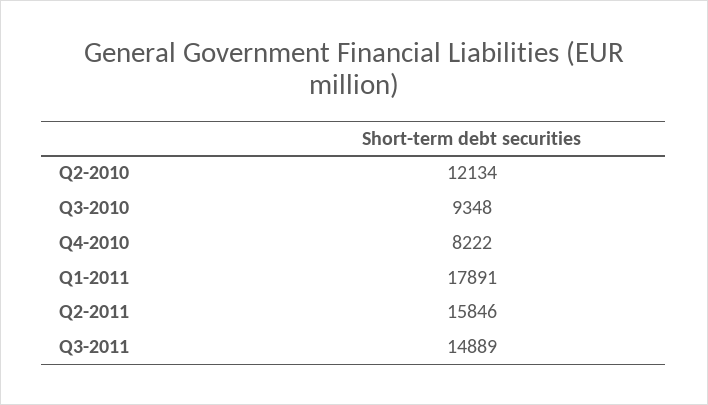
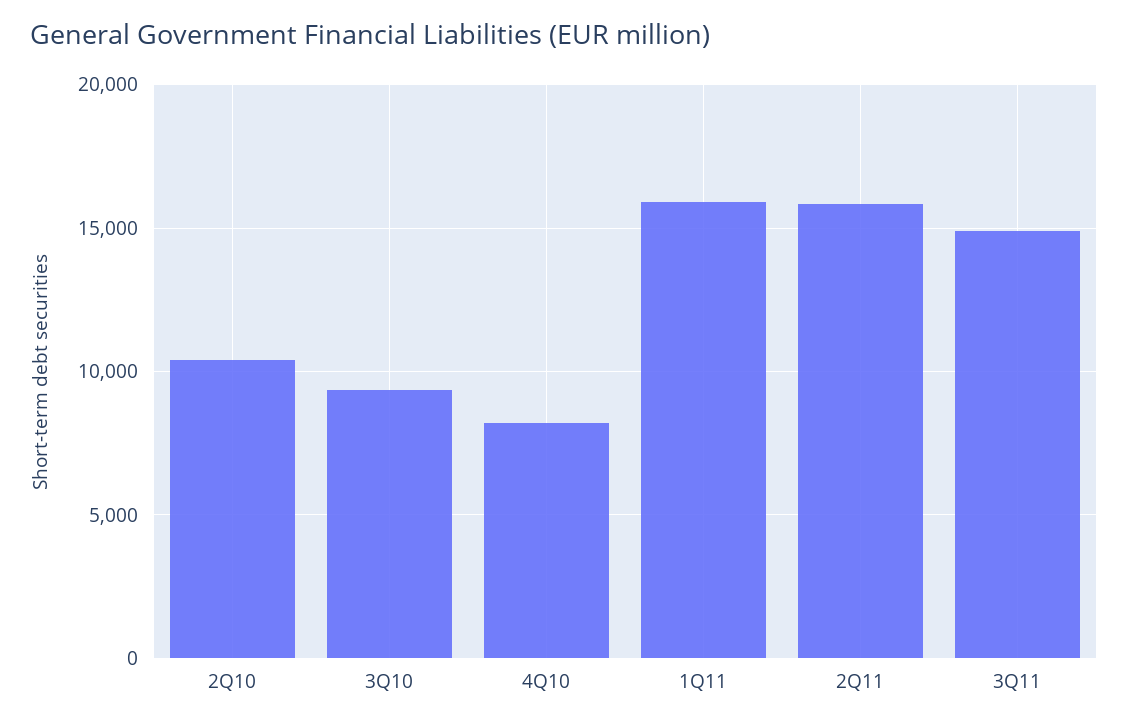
  {
-   "Q2-2010": 12134,
+   "Q2-2010": 10500,
    "Q3-2010": 9348,
    "Q4-2010": 8222,
-   "Q1-2011": 17891,
+   "Q1-2011": 16000,
    "Q2-2011": 15846,
    "Q3-2011": 14889
  }

